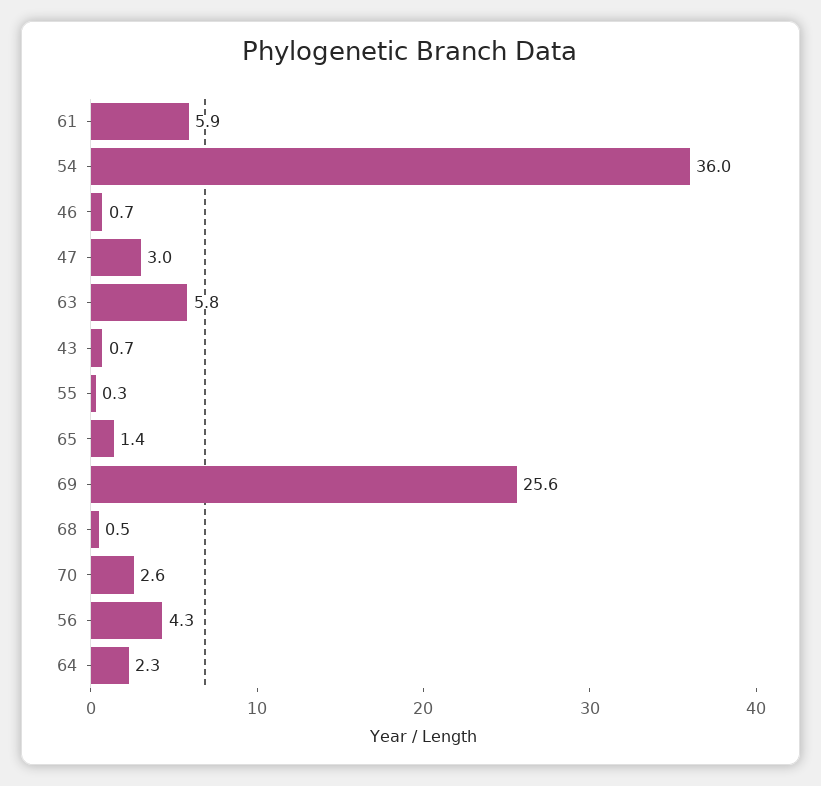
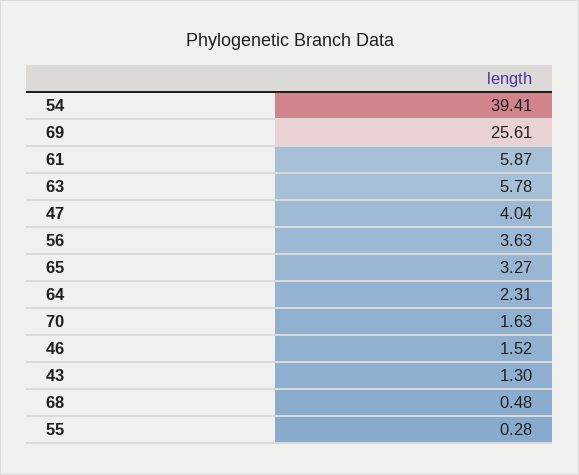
  {
    "61": 5.87,
-   "54": 36,
+   "54": 39.41,
-   "46": 0.7,
+   "46": 1.52,
-   "47": 3,
+   "47": 4.04,
    "63": 5.78,
-   "43": 0.7,
+   "43": 1.3,
    "55": 0.28,
-   "65": 1.4,
+   "65": 3.27,
    "69": 25.61,
    "68": 0.48,
-   "70": 2.6,
+   "70": 1.63,
-   "56": 4.3,
+   "56": 3.63,
    "64": 2.31
  }

